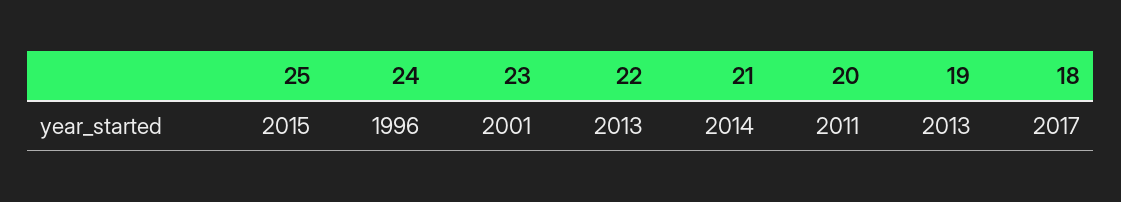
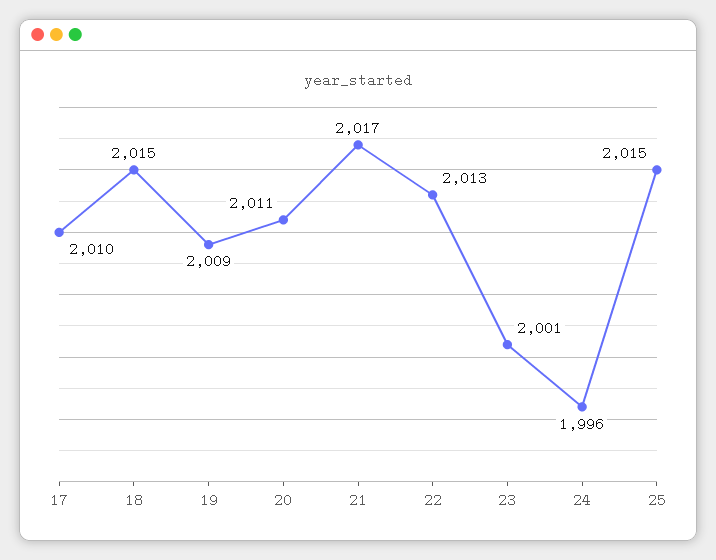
  {
    "25": 2015,
    "24": 1996,
    "23": 2001,
    "22": 2013,
-   "21": 2014,
+   "21": 2017,
    "20": 2011,
-   "19": 2013,
+   "19": 2009,
-   "18": 2017
+   "18": 2015,
+   "17": 2010
  }

